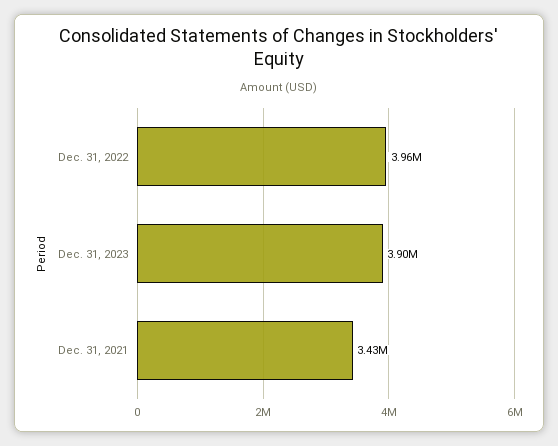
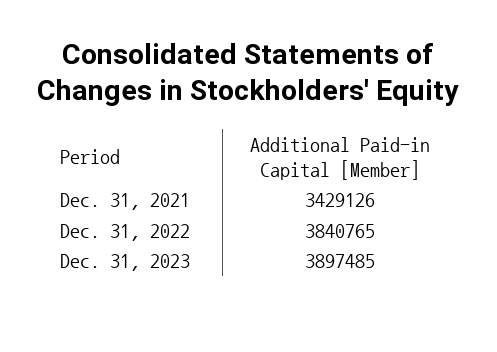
  {
-   "Dec. 31, 2022": 3960000,
+   "Dec. 31, 2022": 3840765,
    "Dec. 31, 2023": 3897485,
    "Dec. 31, 2021": 3429126
  }

